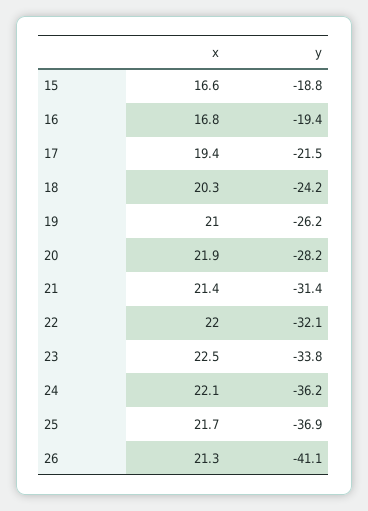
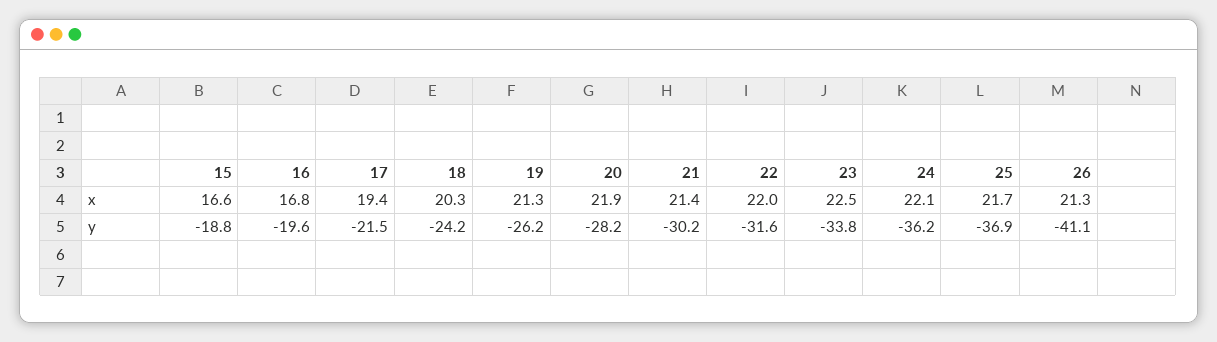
  {
    "x": {
      "15": 16.6,
      "16": 16.8,
      "17": 19.4,
      "18": 20.3,
-     "19": 21,
+     "19": 21.3,
      "20": 21.9,
      "21": 21.4,
      "22": 22,
      "23": 22.5,
      "24": 22.1,
      "25": 21.7,
      "26": 21.3
    },
    "y": {
      "15": -18.8,
-     "16": -19.4,
+     "16": -19.6,
      "17": -21.5,
      "18": -24.2,
      "19": -26.2,
      "20": -28.2,
-     "21": -31.4,
+     "21": -30.2,
-     "22": -32.1,
+     "22": -31.6,
      "23": -33.8,
      "24": -36.2,
      "25": -36.9,
      "26": -41.1
    }
  }

